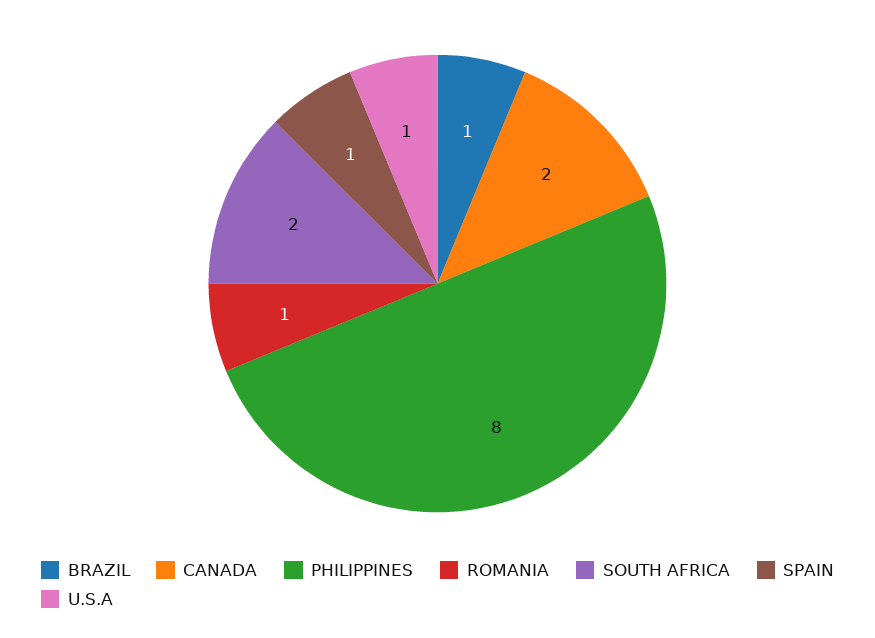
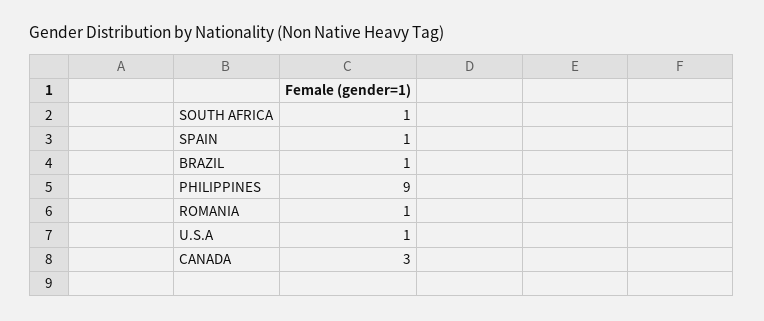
  {
    "BRAZIL": 1,
-   "CANADA": 2,
+   "CANADA": 3,
-   "PHILIPPINES": 8,
+   "PHILIPPINES": 9,
    "ROMANIA": 1,
-   "SOUTH AFRICA": 2,
+   "SOUTH AFRICA": 1,
    "SPAIN": 1,
    "U.S.A": 1
  }

